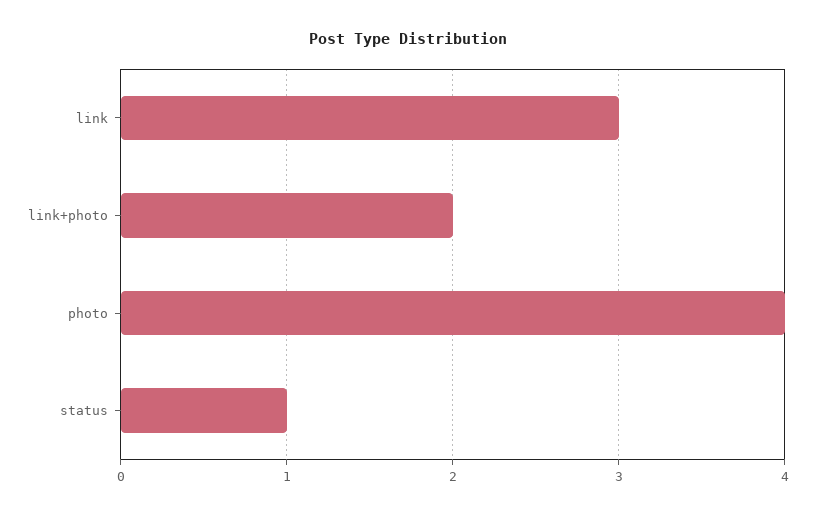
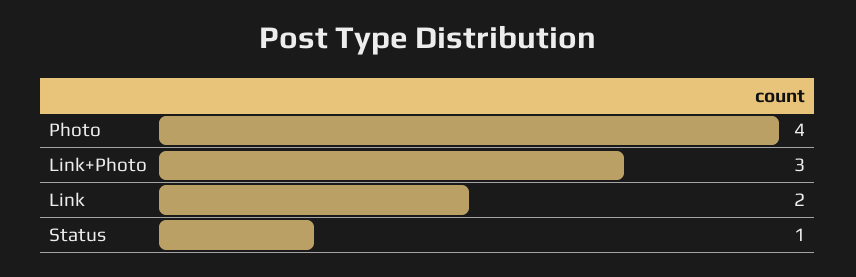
  {
-   "link": 3,
+   "link": 2,
-   "link+photo": 2,
+   "link+photo": 3,
    "photo": 4,
    "status": 1
  }

